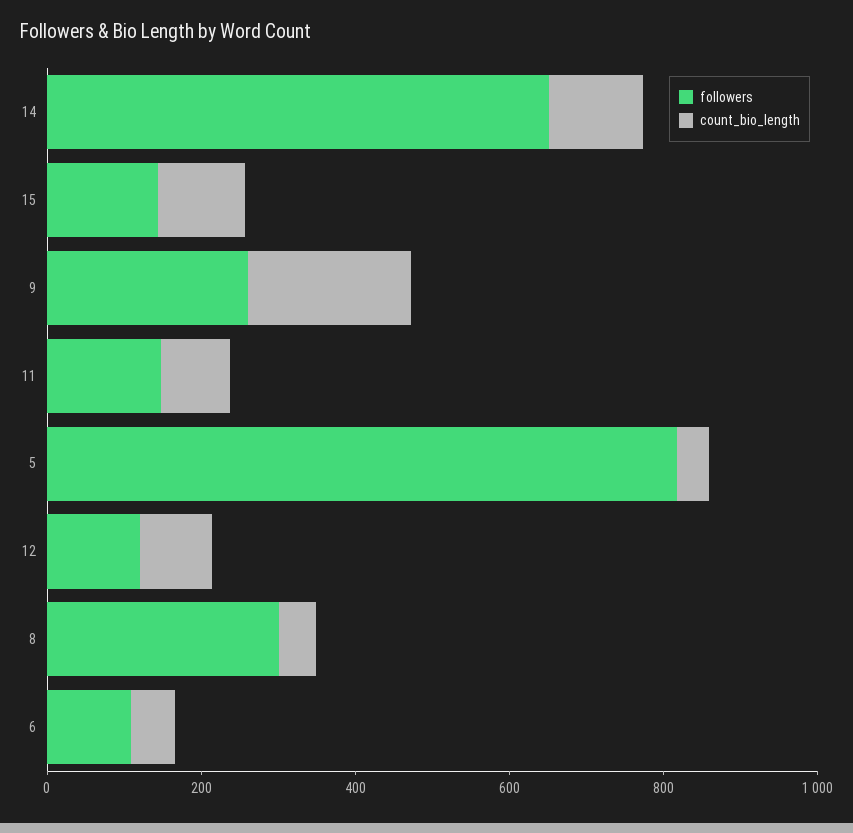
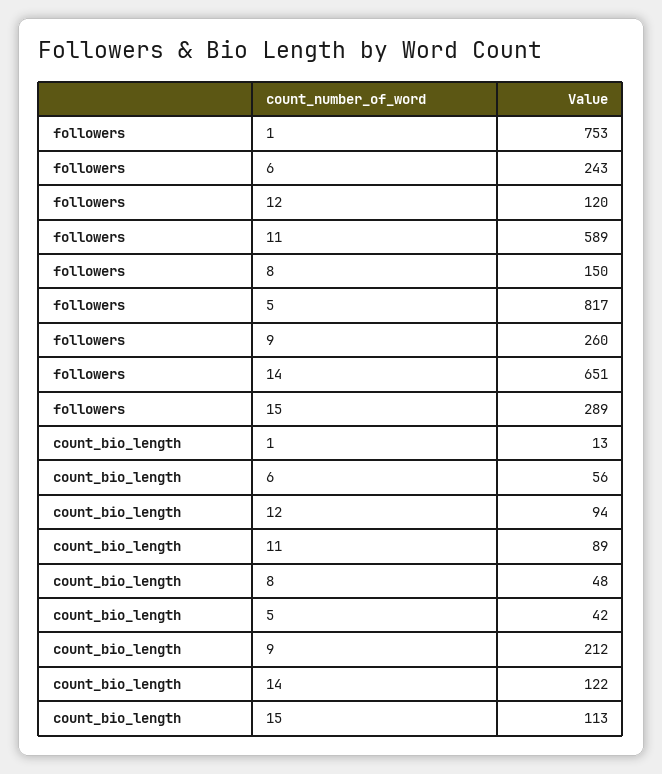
  {
    "followers": {
      "14": 651,
-     "15": 150,
+     "15": 289,
      "9": 260,
-     "11": 150,
+     "11": 589,
      "5": 817,
      "12": 120,
-     "8": 300,
+     "8": 150,
-     "6": 100
+     "6": 243,
+     "1": 753
    },
    "count_bio_length": {
      "14": 122,
      "15": 113,
      "9": 212,
      "11": 89,
      "5": 42,
      "12": 94,
      "8": 48,
-     "6": 56
+     "6": 56,
+     "1": 13
    }
  }

